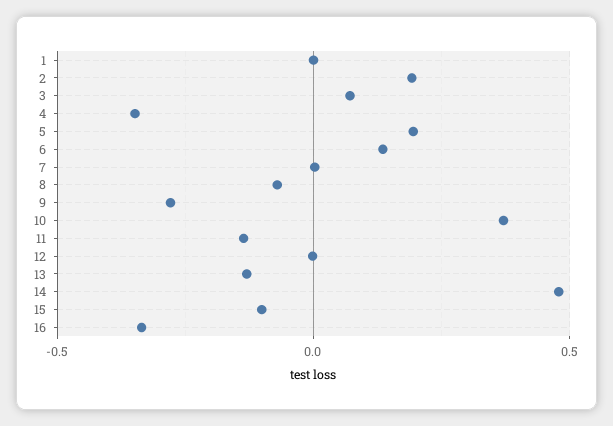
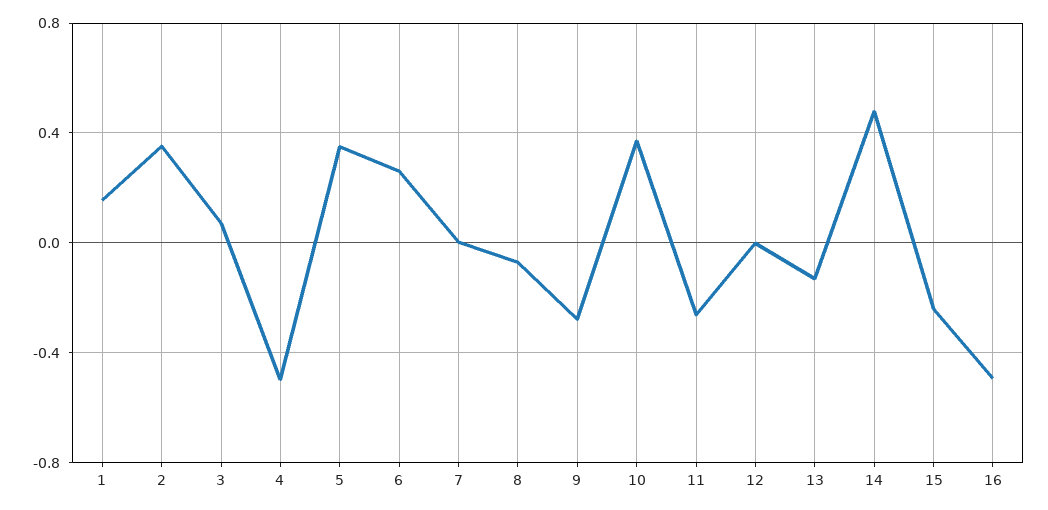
  {
-   "1": 0,
+   "1": 0.15,
-   "2": 0.2,
+   "2": 0.35,
    "3": 0.05,
-   "4": -0.35,
+   "4": -0.5,
-   "5": 0.2,
+   "5": 0.35,
-   "6": 0.15,
+   "6": 0.25,
    "7": 0,
    "8": -0.05,
    "9": -0.3,
    "10": 0.35,
-   "11": -0.15,
+   "11": -0.25,
    "12": 0,
    "13": -0.15,
    "14": 0.5,
-   "15": -0.1,
+   "15": -0.25,
-   "16": -0.35
+   "16": -0.5
  }

